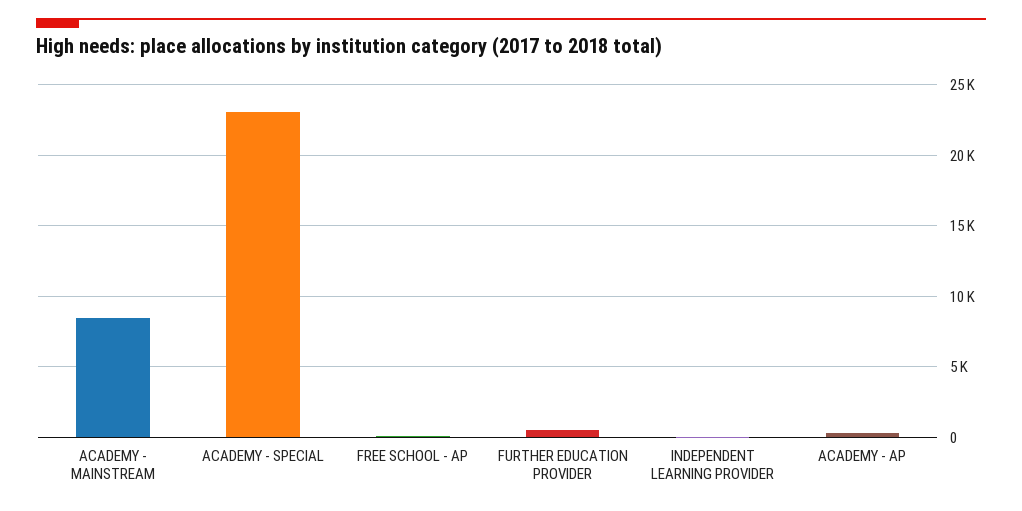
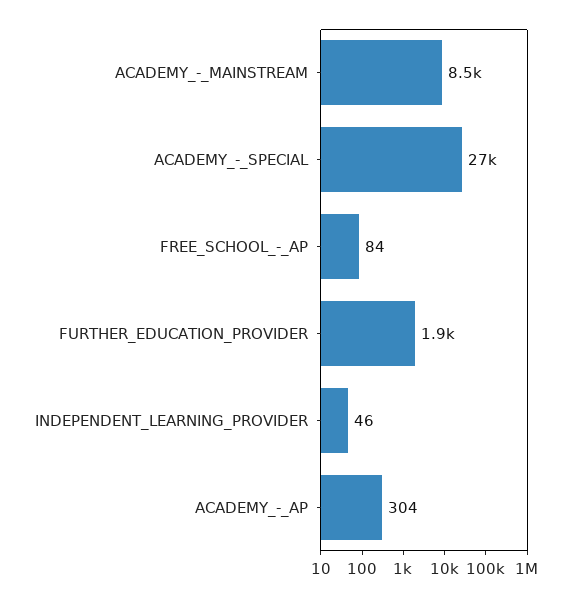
  {
    "ACADEMY - MAINSTREAM": 8500,
-   "ACADEMY - SPECIAL": 23000,
+   "ACADEMY - SPECIAL": 27000,
    "FREE SCHOOL - AP": 84,
-   "FURTHER EDUCATION PROVIDER": 500,
+   "FURTHER EDUCATION PROVIDER": 1900,
    "INDEPENDENT LEARNING PROVIDER": 46,
    "ACADEMY - AP": 304
  }

